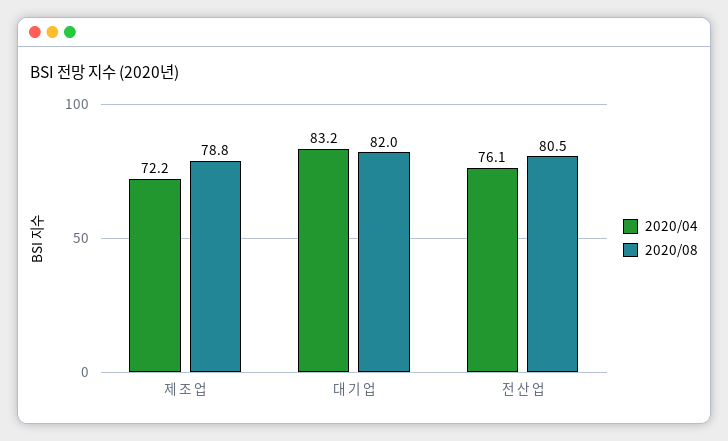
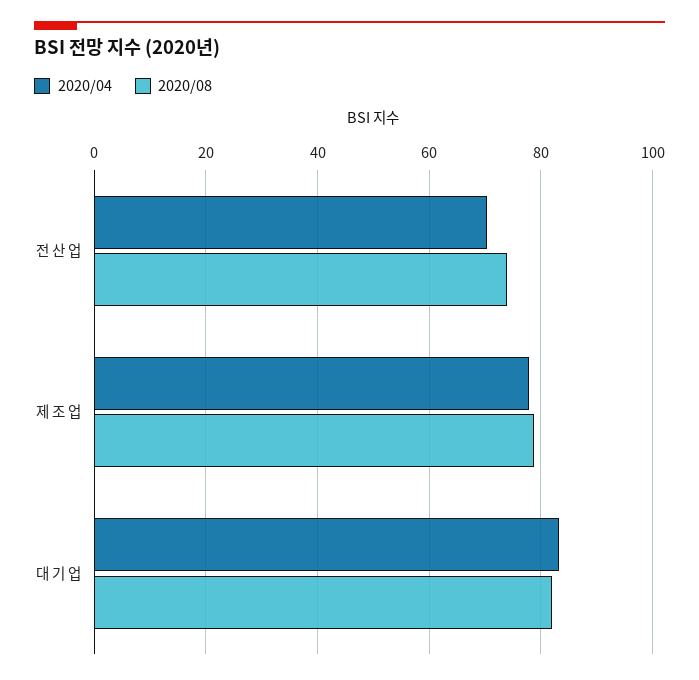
  {
    "2020/04": {
-     "제 조 업": 72.2,
+     "제 조 업": 78,
      "대 기 업": 83.2,
-     "전 산 업": 76.1
+     "전 산 업": 70
    },
    "2020/08": {
      "제 조 업": 78.8,
      "대 기 업": 82,
-     "전 산 업": 80.5
+     "전 산 업": 74
    }
  }

